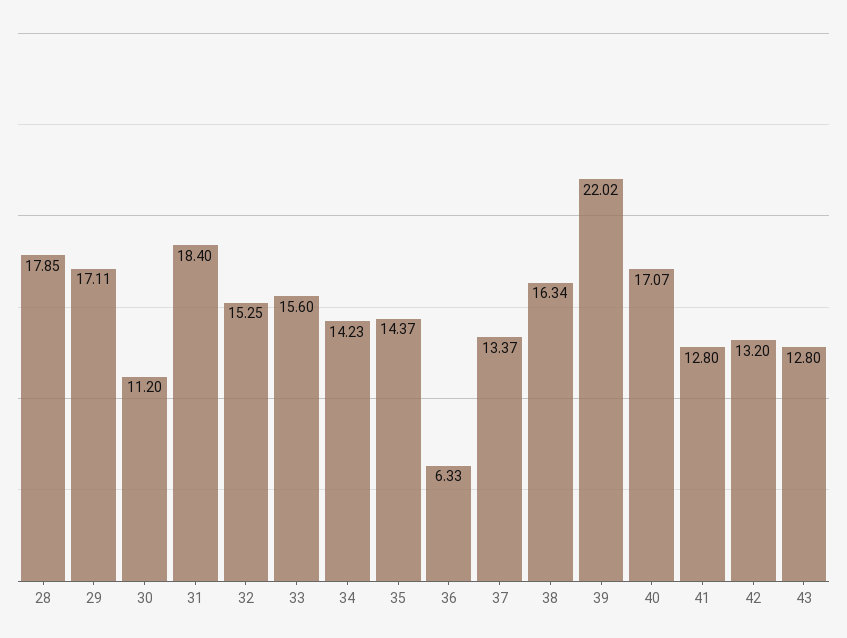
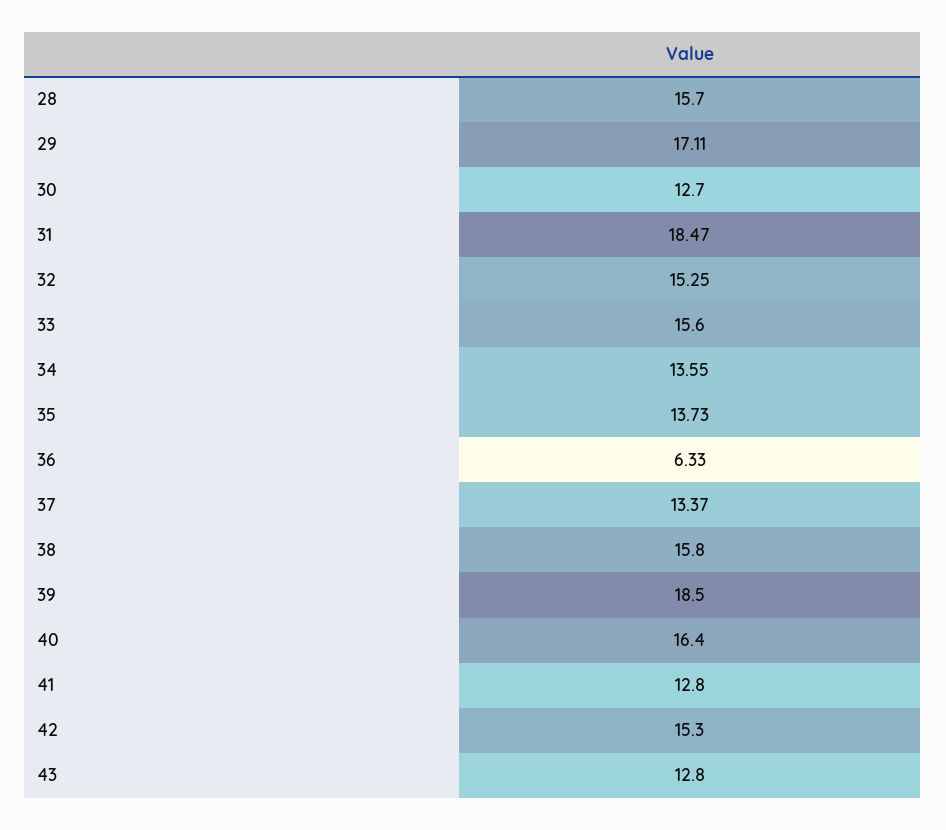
  {
-   "28": 17.85,
+   "28": 15.7,
    "29": 17.11,
-   "30": 11.2,
+   "30": 12.7,
-   "31": 18.4,
+   "31": 18.47,
    "32": 15.25,
    "33": 15.6,
-   "34": 14.23,
+   "34": 13.55,
-   "35": 14.37,
+   "35": 13.73,
    "36": 6.33,
    "37": 13.37,
-   "38": 16.34,
+   "38": 15.8,
-   "39": 22.02,
+   "39": 18.5,
-   "40": 17.07,
+   "40": 16.4,
    "41": 12.8,
-   "42": 13.2,
+   "42": 15.3,
    "43": 12.8
  }

